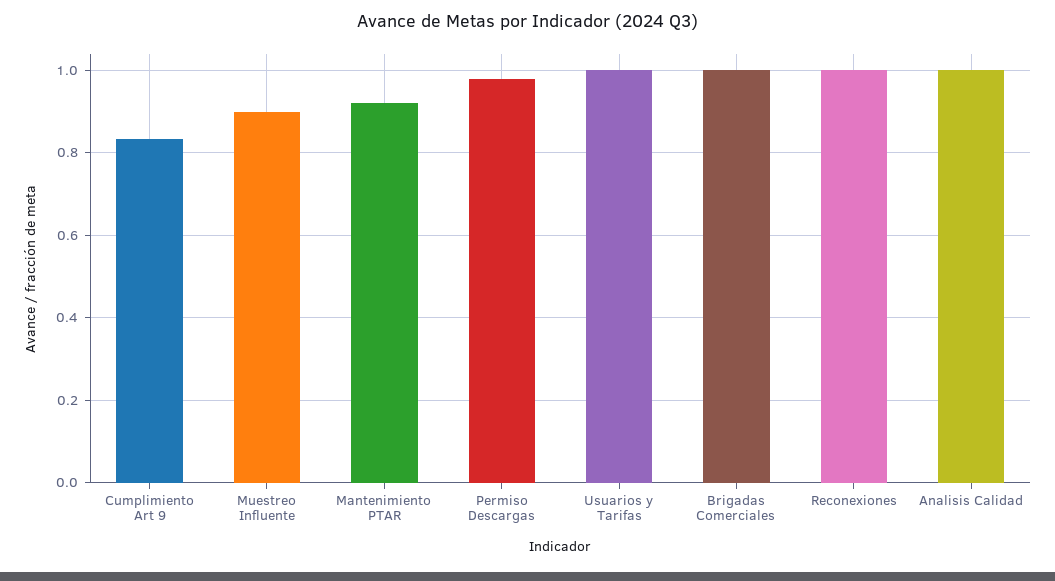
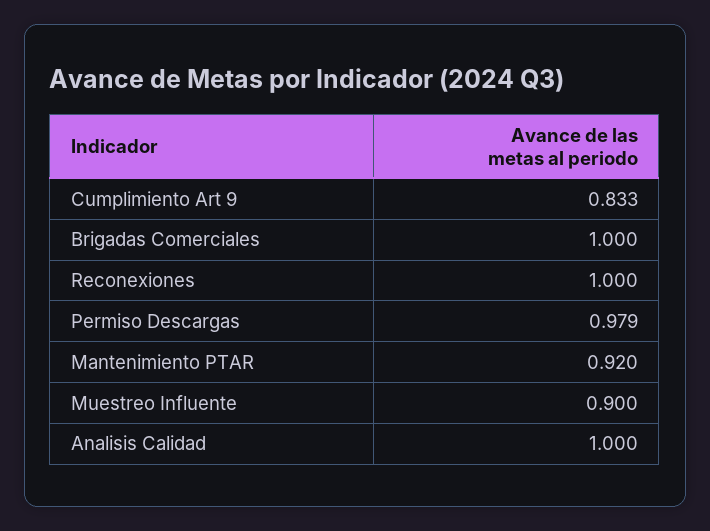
  {
    "Cumplimiento Art 9": 0.833,
    "Muestreo Influente": 0.9,
    "Mantenimiento PTAR": 0.92,
    "Permiso Descargas": 0.979,
-   "Usuarios y Tarifas": 1,
    "Brigadas Comerciales": 1,
    "Reconexiones": 1,
    "Analisis Calidad": 1
  }

